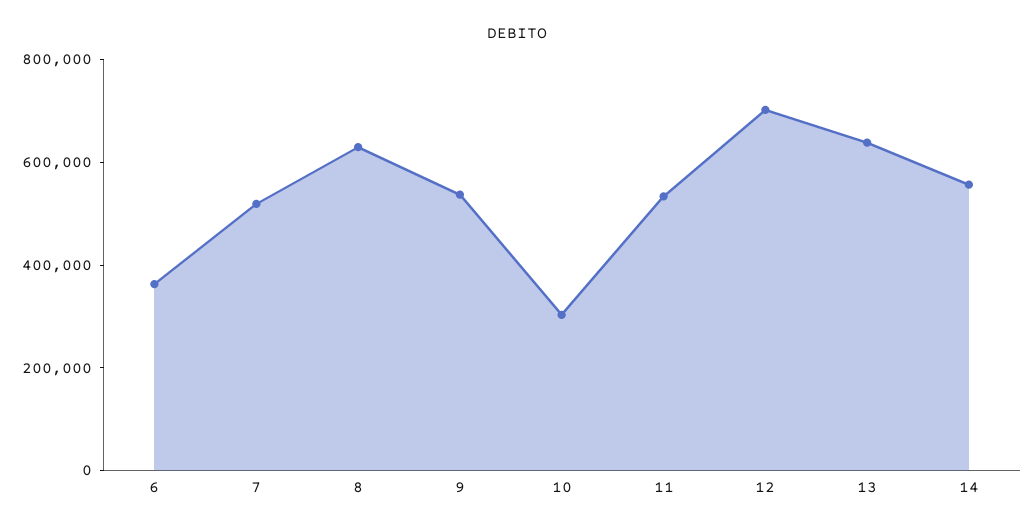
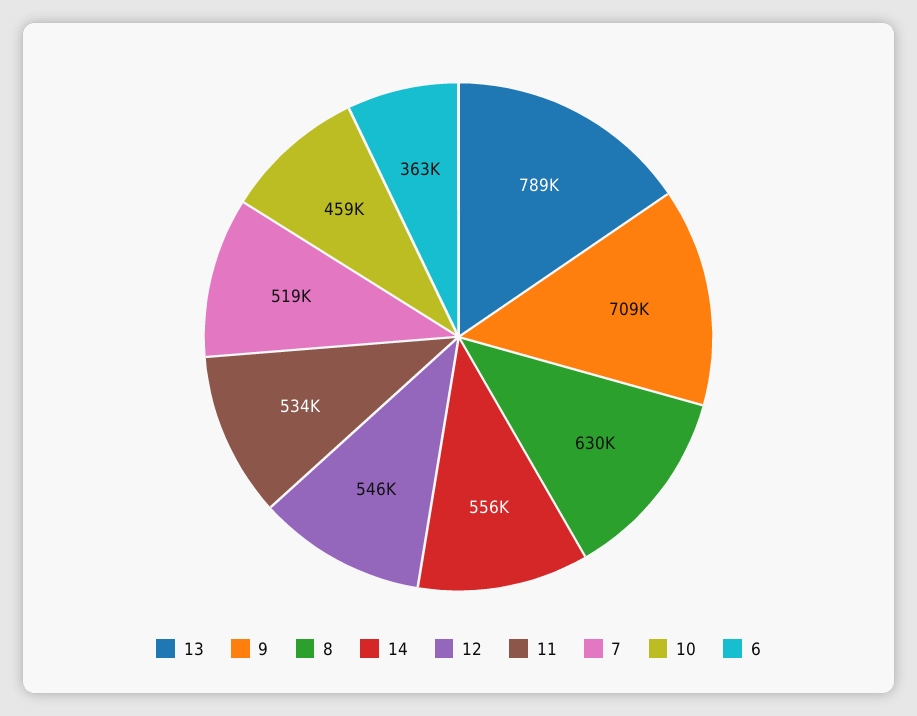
  {
    "6": 363000,
    "7": 519000,
    "8": 630000,
-   "9": 550000,
+   "9": 709000,
-   "10": 300000,
+   "10": 459000,
    "11": 534000,
-   "12": 700000,
+   "12": 546000,
-   "13": 650000,
+   "13": 789000,
    "14": 556000
  }

